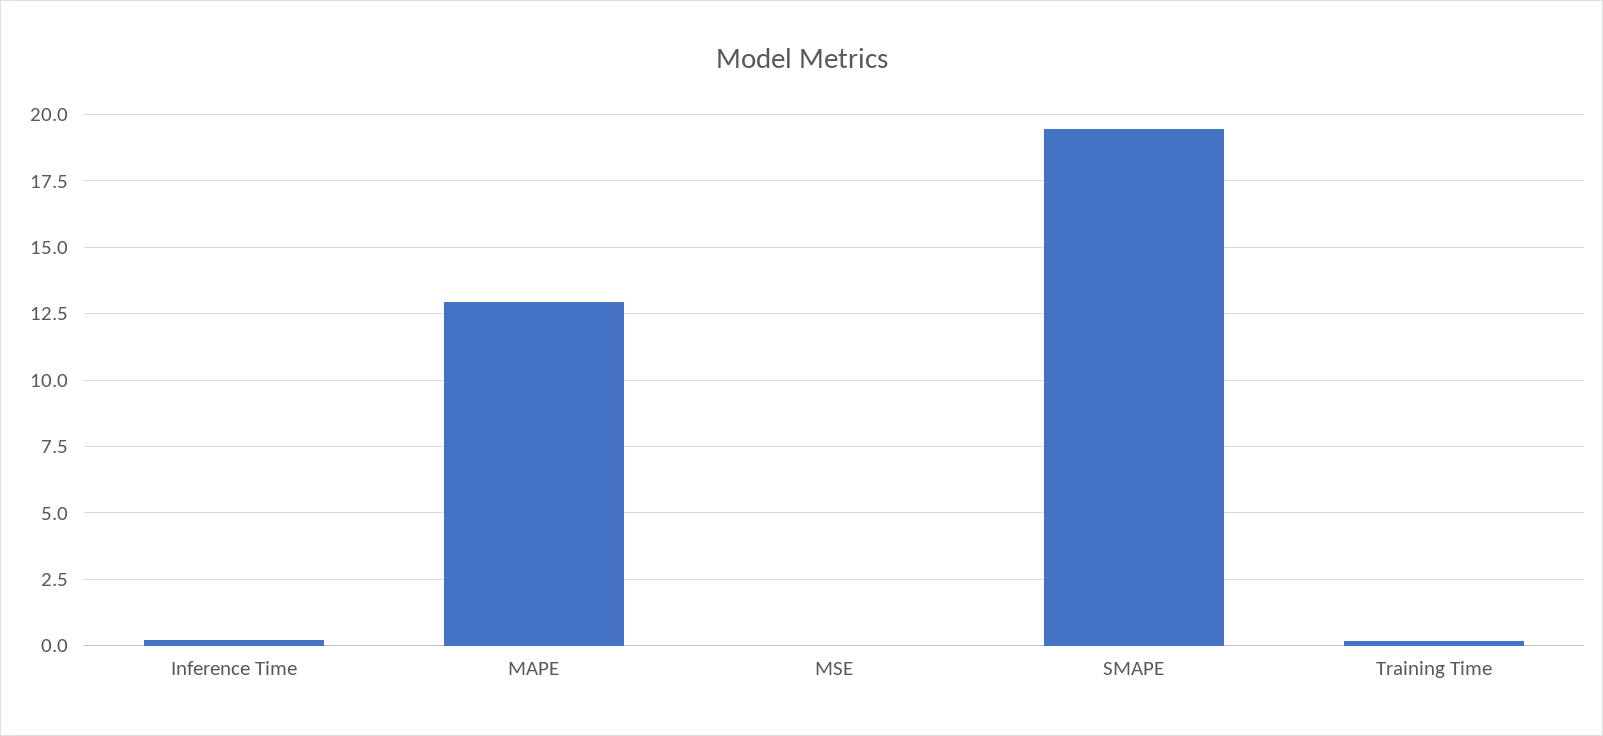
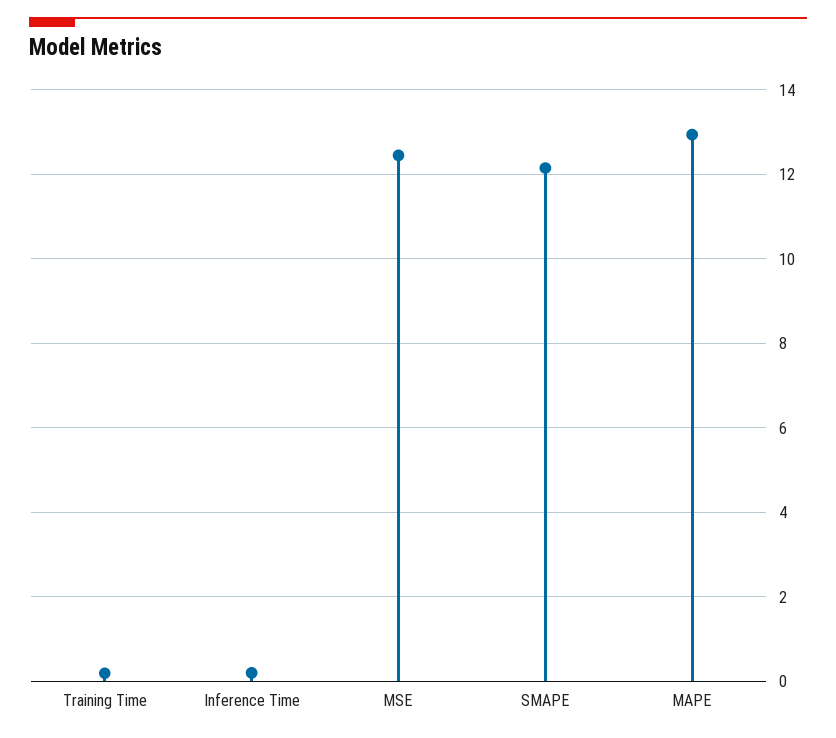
  {
    "Inference Time": 0.2,
    "MAPE": 13,
-   "MSE": 0,
+   "MSE": 12.4,
-   "SMAPE": 19.5,
+   "SMAPE": 12.2,
    "Training Time": 0.2
  }

